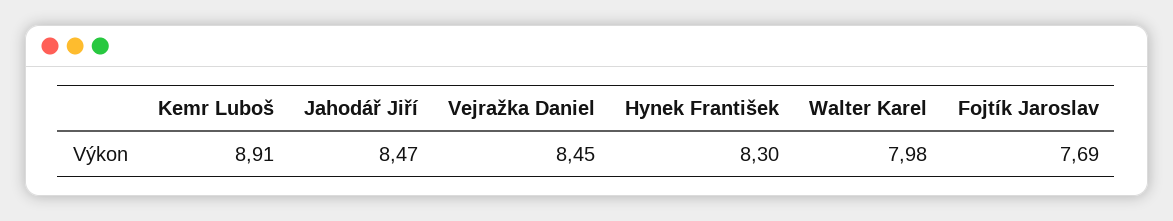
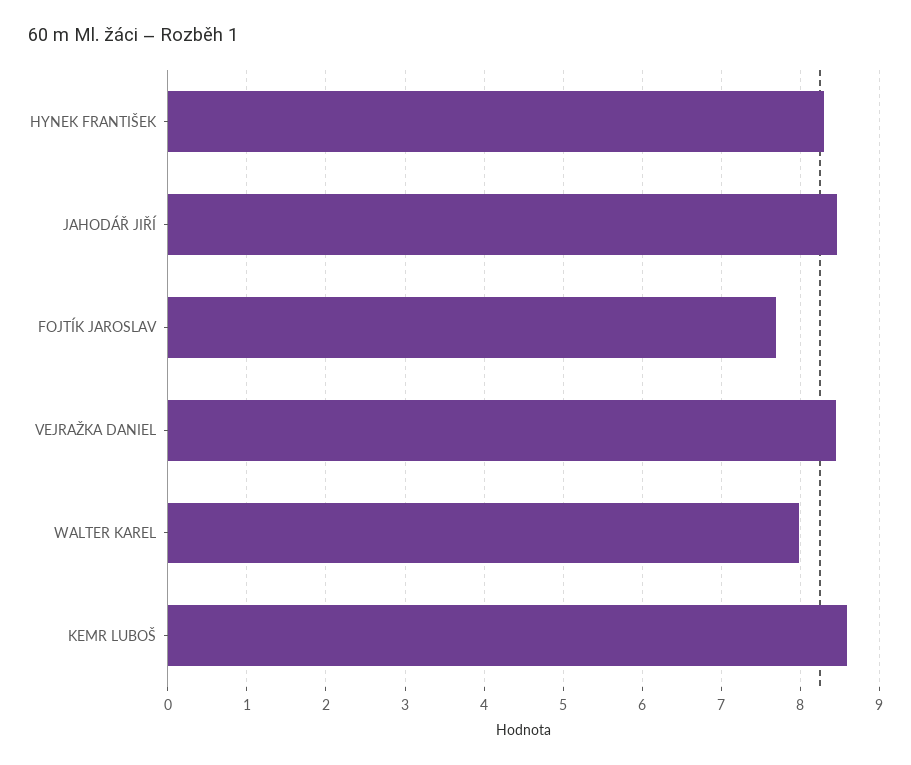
  {
-   "Kemr Luboš": 8.91,
+   "Kemr Luboš": 8.6,
    "Jahodář Jiří": 8.47,
    "Vejražka Daniel": 8.45,
    "Hynek František": 8.3,
    "Walter Karel": 7.98,
    "Fojtík Jaroslav": 7.69
  }

